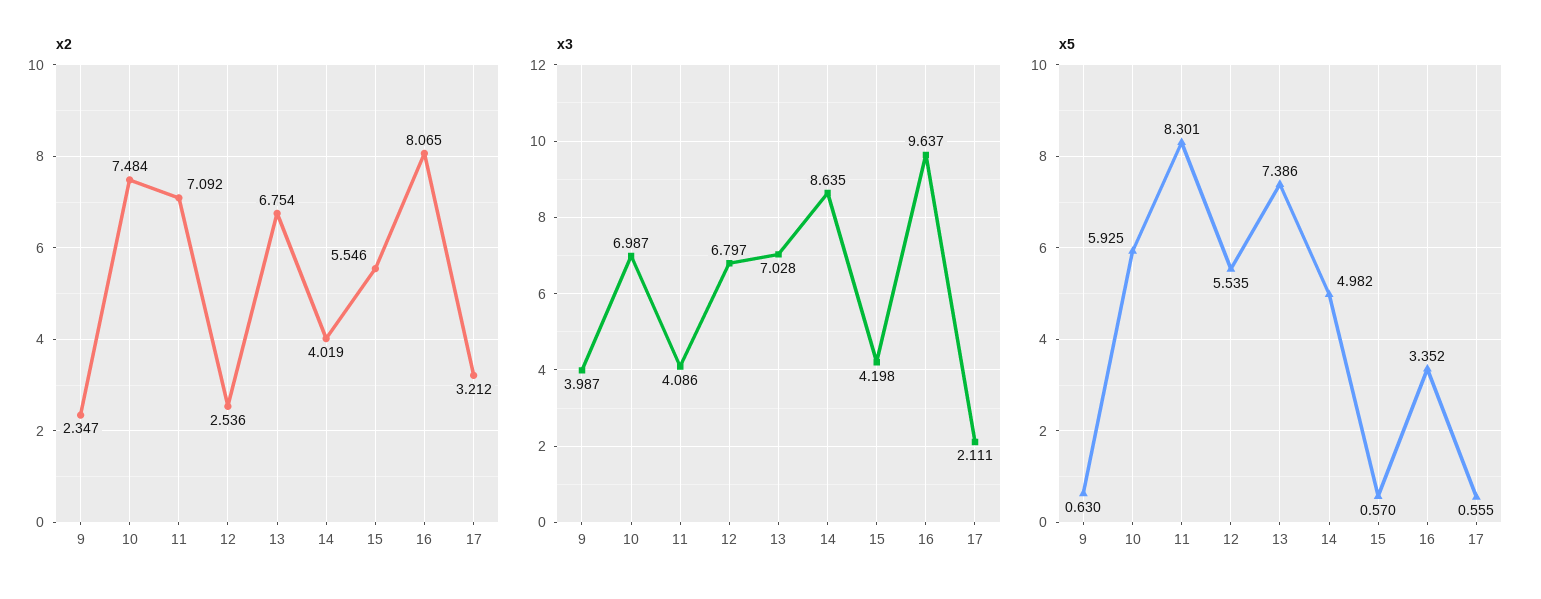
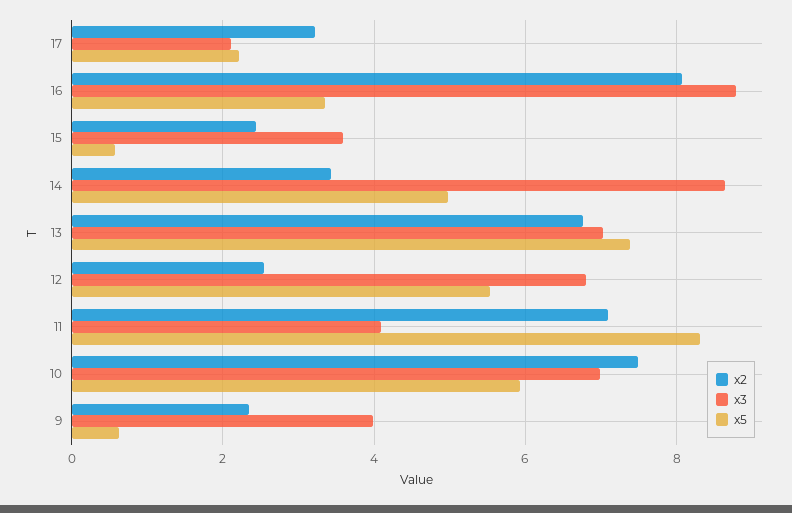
  {
    "x2": {
      "9": 2.347,
      "10": 7.484,
      "11": 7.092,
      "12": 2.536,
      "13": 6.754,
-     "14": 4.019,
+     "14": 3.4,
-     "15": 5.546,
+     "15": 2.4,
      "16": 8.065,
      "17": 3.212
    },
    "x3": {
      "9": 3.987,
      "10": 6.987,
      "11": 4.086,
      "12": 6.797,
      "13": 7.028,
      "14": 8.635,
-     "15": 4.198,
+     "15": 3.6,
-     "16": 9.637,
+     "16": 8.8,
      "17": 2.111
    },
    "x5": {
      "9": 0.63,
      "10": 5.925,
      "11": 8.301,
      "12": 5.535,
      "13": 7.386,
      "14": 4.982,
      "15": 0.57,
      "16": 3.352,
-     "17": 0.555
+     "17": 2.2
    }
  }

